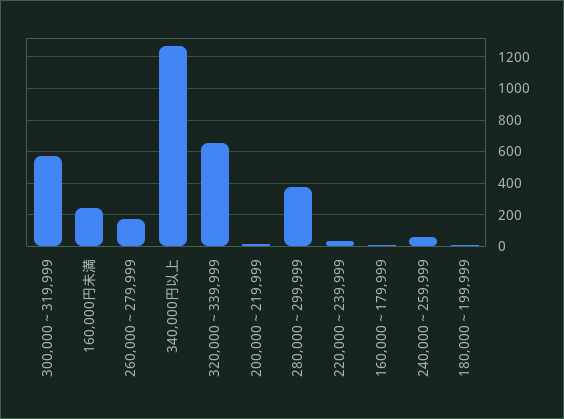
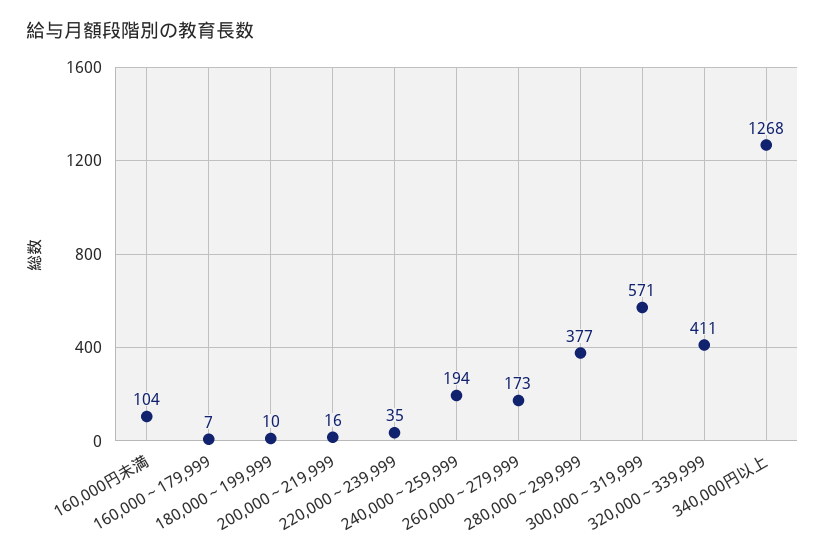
  {
    "300,000～319,999": 571,
-   "160,000円未満": 250,
+   "160,000円未満": 104,
    "260,000～279,999": 173,
    "340,000円以上": 1268,
-   "320,000～339,999": 650,
+   "320,000～339,999": 411,
    "200,000～219,999": 16,
    "280,000～299,999": 377,
    "220,000～239,999": 35,
    "160,000～179,999": 7,
-   "240,000～259,999": 50,
+   "240,000～259,999": 194,
    "180,000～199,999": 10
  }

